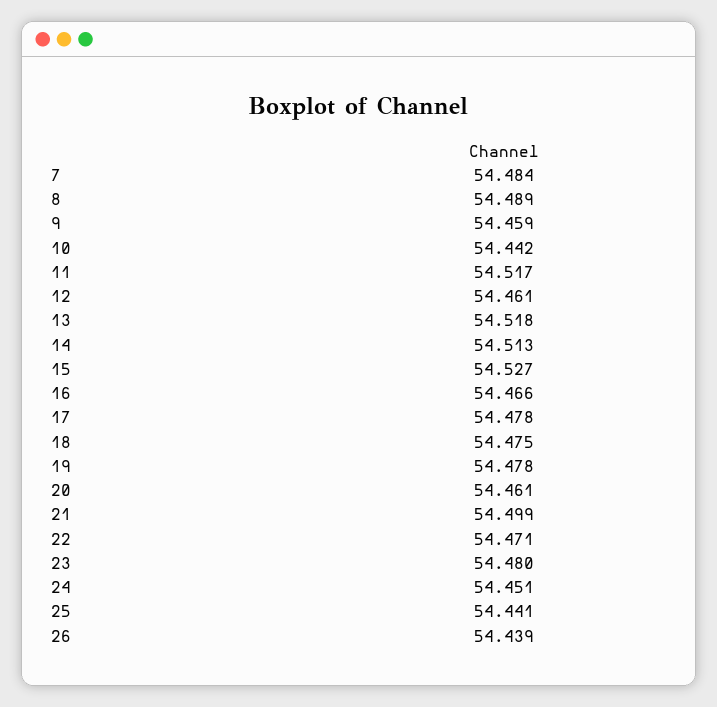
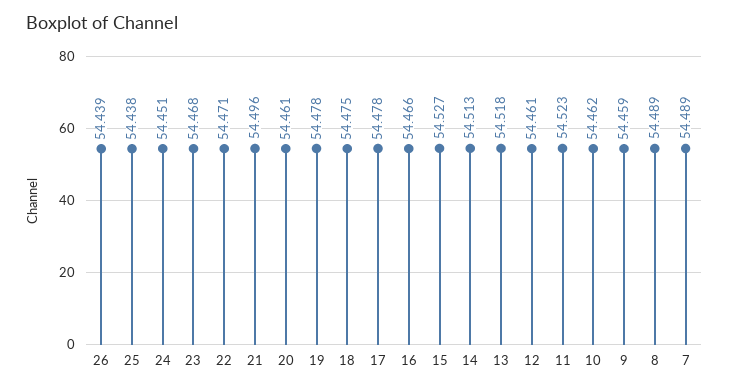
  {
-   "7": 54.484,
+   "7": 54.489,
    "8": 54.489,
    "9": 54.459,
-   "10": 54.442,
+   "10": 54.462,
-   "11": 54.517,
+   "11": 54.523,
    "12": 54.461,
    "13": 54.518,
    "14": 54.513,
    "15": 54.527,
    "16": 54.466,
    "17": 54.478,
    "18": 54.475,
    "19": 54.478,
    "20": 54.461,
-   "21": 54.499,
+   "21": 54.496,
    "22": 54.471,
-   "23": 54.48,
+   "23": 54.468,
    "24": 54.451,
-   "25": 54.441,
+   "25": 54.438,
    "26": 54.439
  }

